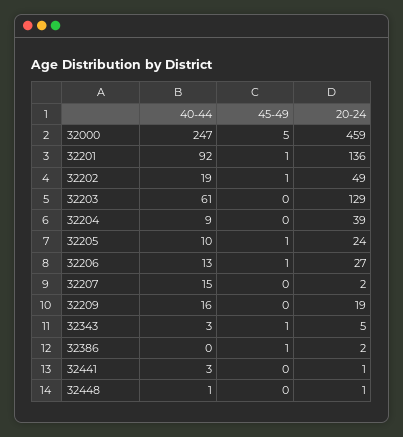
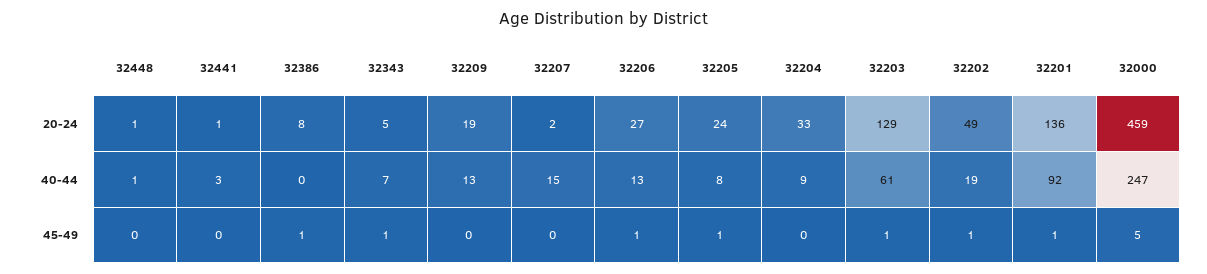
  {
    "40-44": {
      "32000": 247,
      "32201": 92,
      "32202": 19,
      "32203": 61,
      "32204": 9,
-     "32205": 10,
+     "32205": 8,
      "32206": 13,
      "32207": 15,
-     "32209": 16,
+     "32209": 13,
-     "32343": 3,
+     "32343": 7,
      "32386": 0,
      "32441": 3,
      "32448": 1
    },
    "45-49": {
      "32000": 5,
      "32201": 1,
      "32202": 1,
-     "32203": 0,
+     "32203": 1,
      "32204": 0,
      "32205": 1,
      "32206": 1,
      "32207": 0,
      "32209": 0,
      "32343": 1,
      "32386": 1,
      "32441": 0,
      "32448": 0
    },
    "20-24": {
      "32000": 459,
      "32201": 136,
      "32202": 49,
      "32203": 129,
-     "32204": 39,
+     "32204": 33,
      "32205": 24,
      "32206": 27,
      "32207": 2,
      "32209": 19,
      "32343": 5,
-     "32386": 2,
+     "32386": 8,
      "32441": 1,
      "32448": 1
    }
  }

